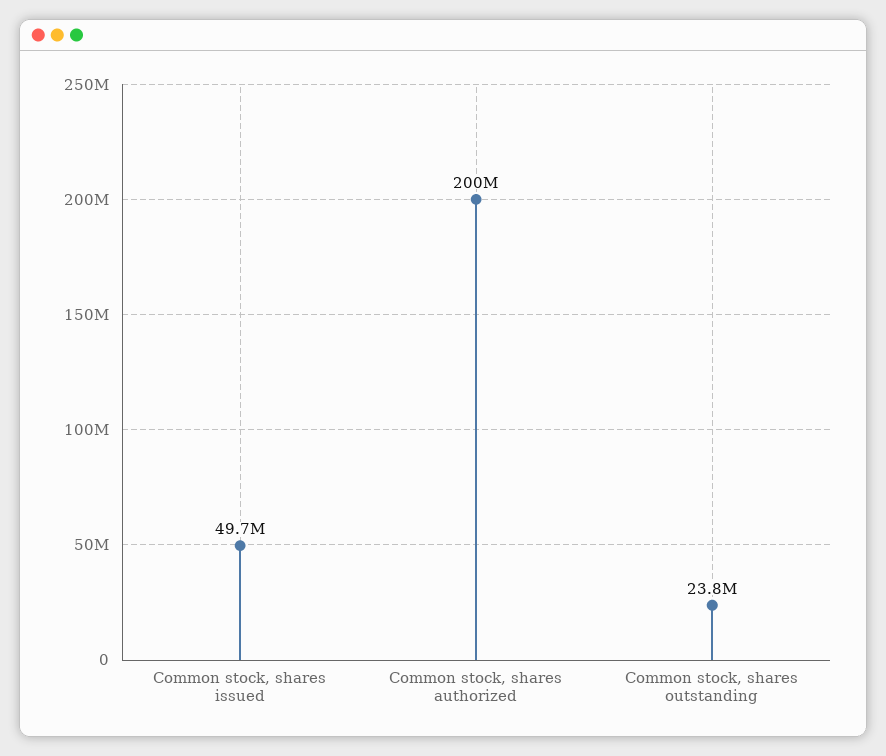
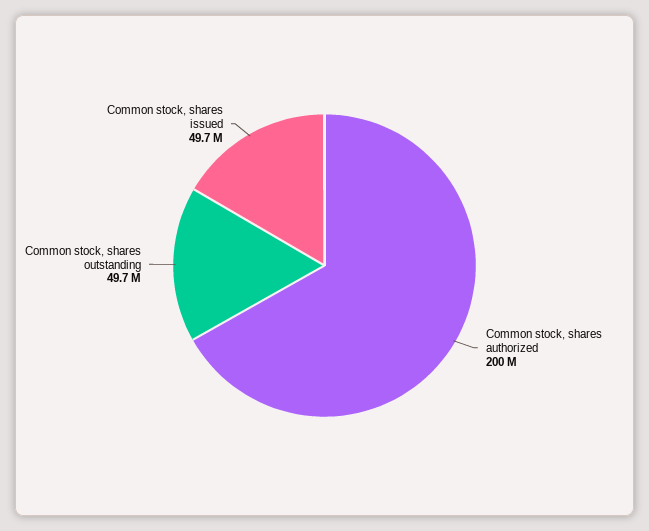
  {
    "Common stock, shares issued": 49700000,
    "Common stock, shares authorized": 200000000,
-   "Common stock, shares outstanding": 23800000
+   "Common stock, shares outstanding": 49700000
  }

